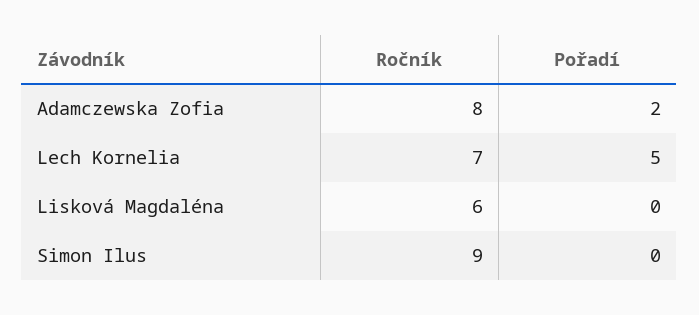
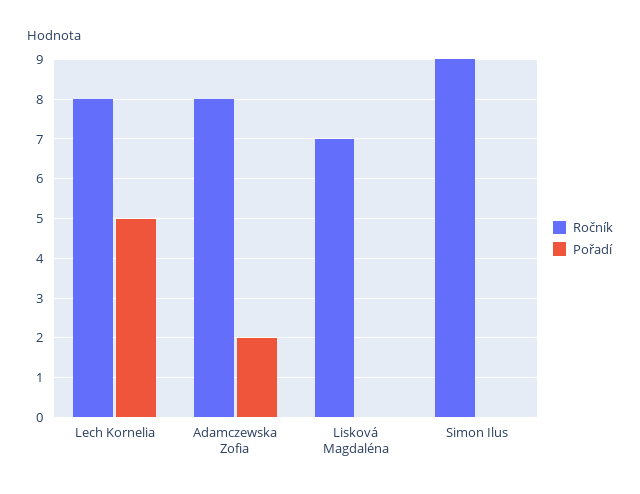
  {
    "Ročník": {
      "Adamczewska Zofia": 8,
-     "Lech Kornelia": 7,
+     "Lech Kornelia": 8,
-     "Lisková Magdaléna": 6,
+     "Lisková Magdaléna": 7,
      "Simon Ilus": 9
    },
    "Pořadí": {
      "Adamczewska Zofia": 2,
      "Lech Kornelia": 5,
      "Lisková Magdaléna": 0,
      "Simon Ilus": 0
    }
  }

